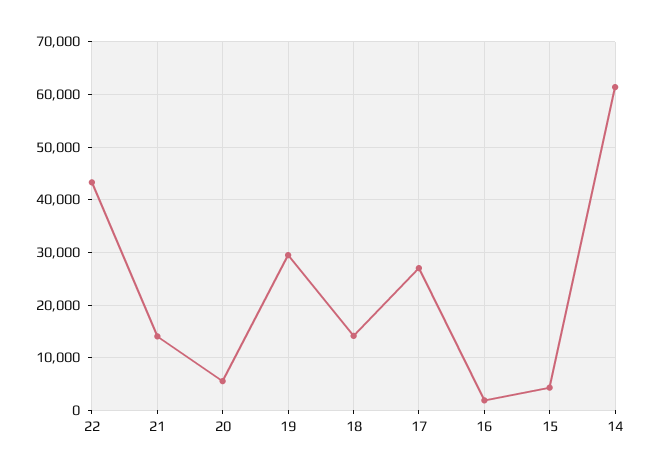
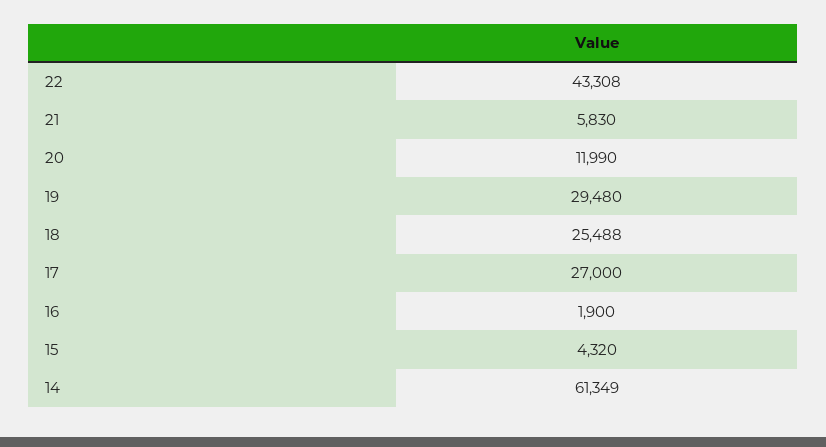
  {
    "22": 43308,
-   "21": 14000,
+   "21": 5830,
-   "20": 6000,
+   "20": 11990,
    "19": 29480,
-   "18": 14000,
+   "18": 25488,
    "17": 27000,
    "16": 1900,
    "15": 4320,
    "14": 61349
  }

